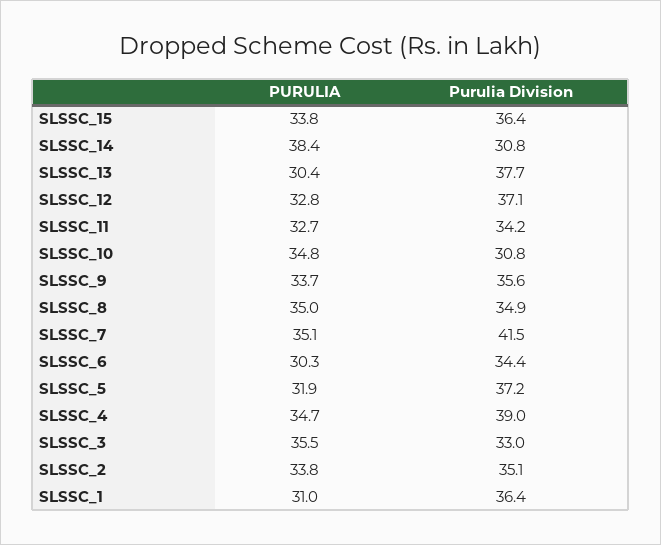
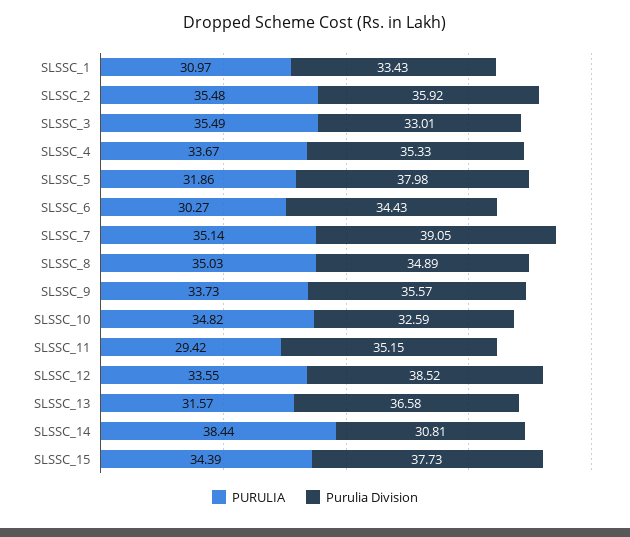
  {
    "PURULIA": {
-     "SLSSC_15": 33.8,
+     "SLSSC_15": 34.39,
      "SLSSC_14": 38.44,
-     "SLSSC_13": 30.4,
+     "SLSSC_13": 31.57,
-     "SLSSC_12": 32.8,
+     "SLSSC_12": 33.55,
-     "SLSSC_11": 32.7,
+     "SLSSC_11": 29.42,
      "SLSSC_10": 34.82,
      "SLSSC_9": 33.73,
      "SLSSC_8": 35.03,
      "SLSSC_7": 35.14,
      "SLSSC_6": 30.27,
      "SLSSC_5": 31.86,
-     "SLSSC_4": 34.7,
+     "SLSSC_4": 33.67,
      "SLSSC_3": 35.49,
-     "SLSSC_2": 33.8,
+     "SLSSC_2": 35.48,
      "SLSSC_1": 30.97
    },
    "Purulia Division": {
-     "SLSSC_15": 36.4,
+     "SLSSC_15": 37.73,
      "SLSSC_14": 30.81,
-     "SLSSC_13": 37.7,
+     "SLSSC_13": 36.58,
-     "SLSSC_12": 37.1,
+     "SLSSC_12": 38.52,
-     "SLSSC_11": 34.2,
+     "SLSSC_11": 35.15,
-     "SLSSC_10": 30.8,
+     "SLSSC_10": 32.59,
      "SLSSC_9": 35.57,
      "SLSSC_8": 34.89,
-     "SLSSC_7": 41.5,
+     "SLSSC_7": 39.05,
      "SLSSC_6": 34.43,
-     "SLSSC_5": 37.2,
+     "SLSSC_5": 37.98,
-     "SLSSC_4": 39,
+     "SLSSC_4": 35.33,
      "SLSSC_3": 33.01,
-     "SLSSC_2": 35.1,
+     "SLSSC_2": 35.92,
-     "SLSSC_1": 36.4
+     "SLSSC_1": 33.43
    }
  }

